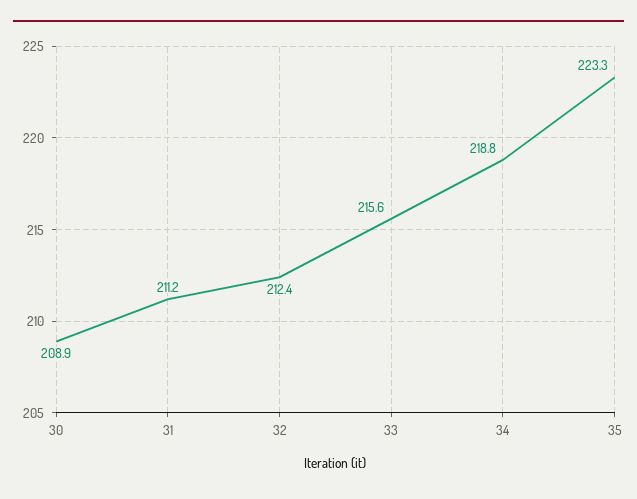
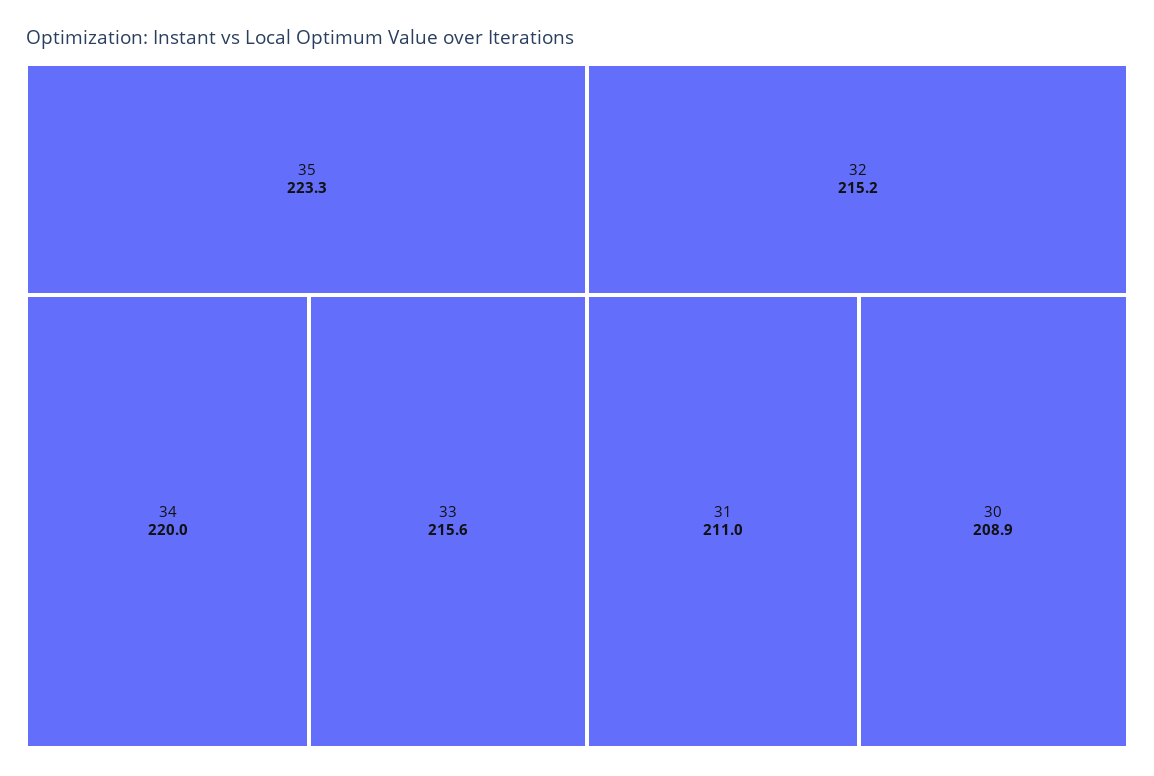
  {
    "30": 208.9,
-   "31": 211.2,
+   "31": 211,
-   "32": 212.4,
+   "32": 215.2,
    "33": 215.6,
-   "34": 218.8,
+   "34": 220,
    "35": 223.3
  }

